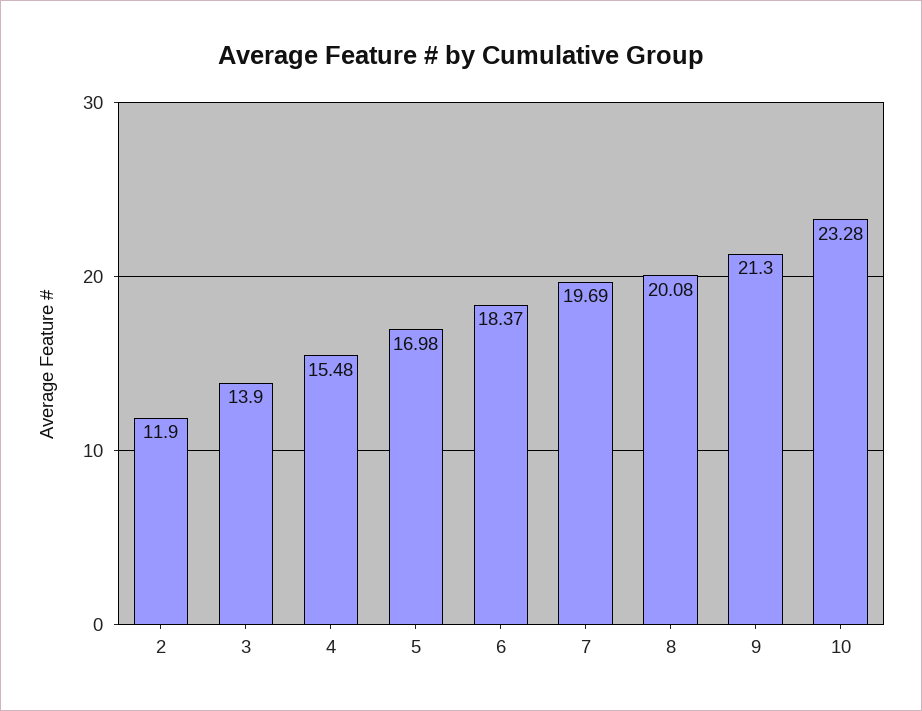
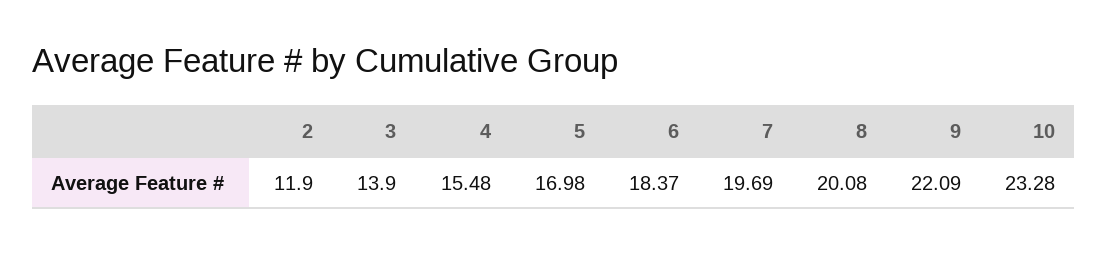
  {
    "2": 11.9,
    "3": 13.9,
    "4": 15.48,
    "5": 16.98,
    "6": 18.37,
    "7": 19.69,
    "8": 20.08,
-   "9": 21.3,
+   "9": 22.09,
    "10": 23.28
  }

